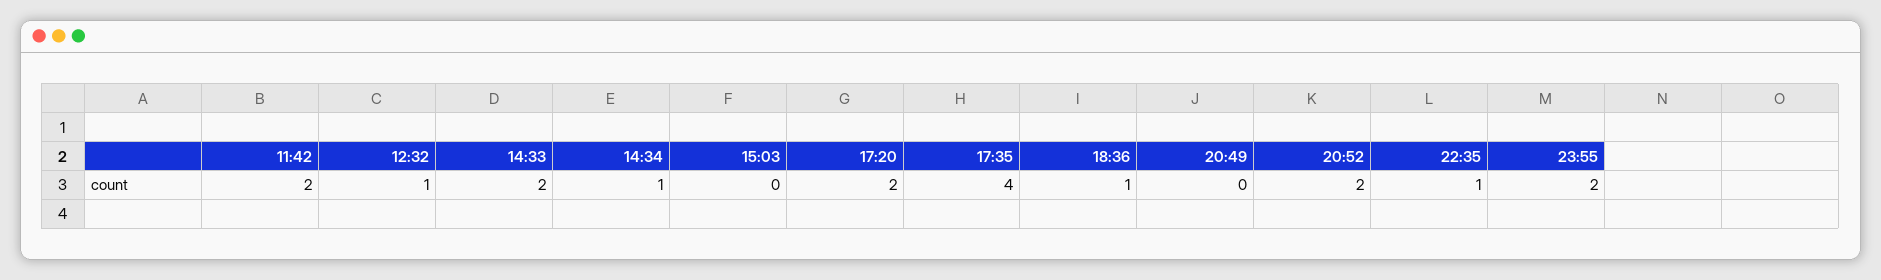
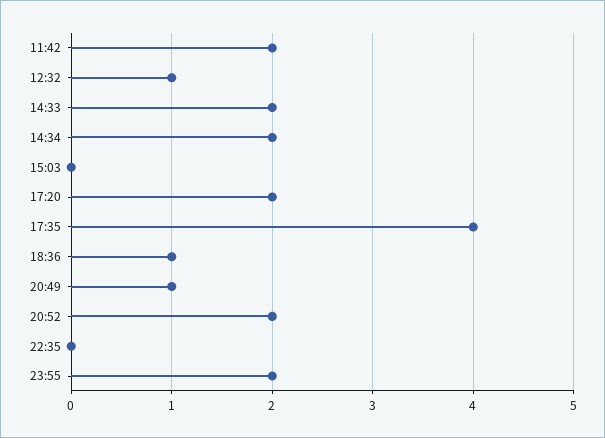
  {
    "11:42": 2,
    "12:32": 1,
    "14:33": 2,
-   "14:34": 1,
+   "14:34": 2,
    "15:03": 0,
    "17:20": 2,
    "17:35": 4,
    "18:36": 1,
-   "20:49": 0,
+   "20:49": 1,
    "20:52": 2,
-   "22:35": 1,
+   "22:35": 0,
    "23:55": 2
  }

